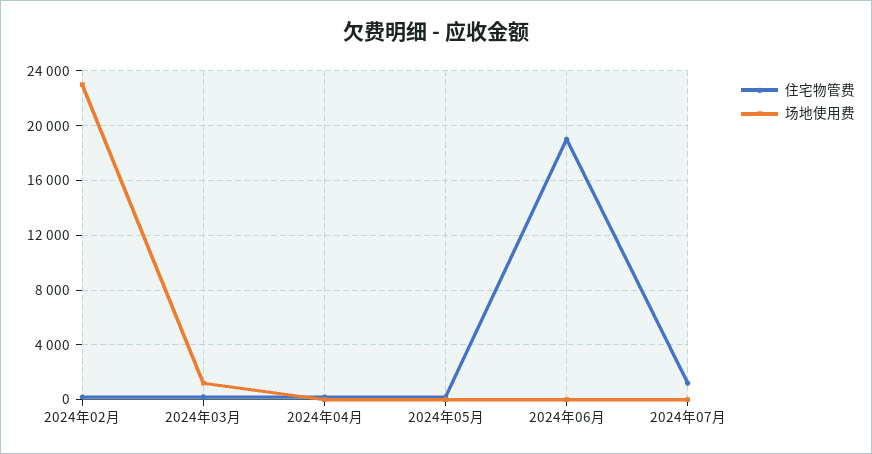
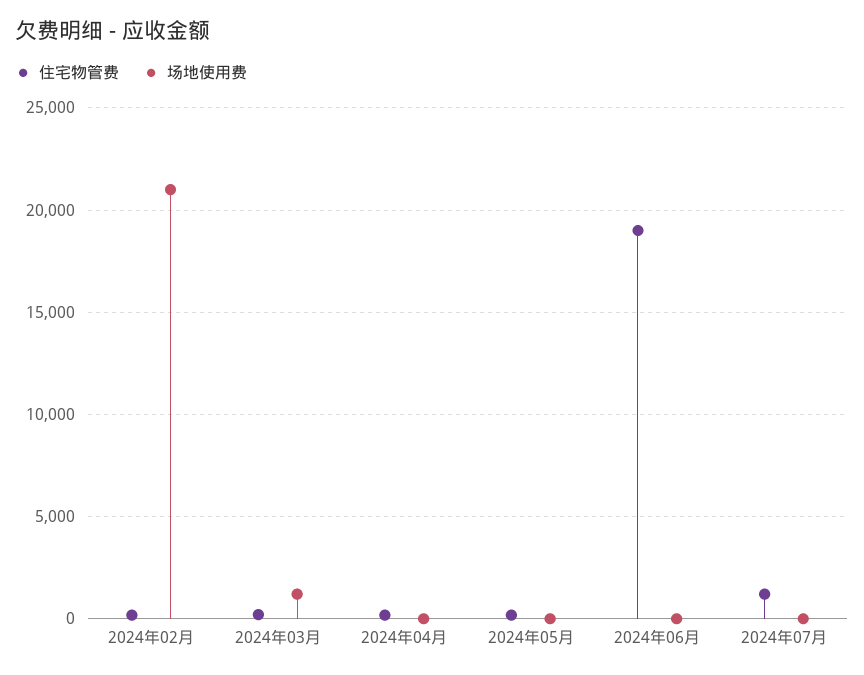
  {
    "住宅物管费": {
      "2024年02月": 0,
      "2024年03月": 0,
      "2024年04月": 0,
      "2024年05月": 0,
      "2024年06月": 19000,
      "2024年07月": 1000
    },
    "场地使用费": {
-     "2024年02月": 23000,
+     "2024年02月": 21000,
      "2024年03月": 1000,
      "2024年04月": 0,
      "2024年05月": 0,
      "2024年06月": 0,
      "2024年07月": 0
    }
  }

